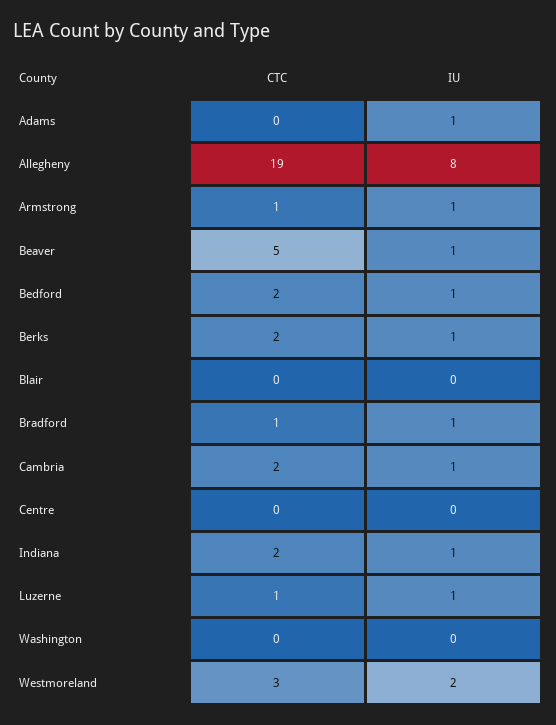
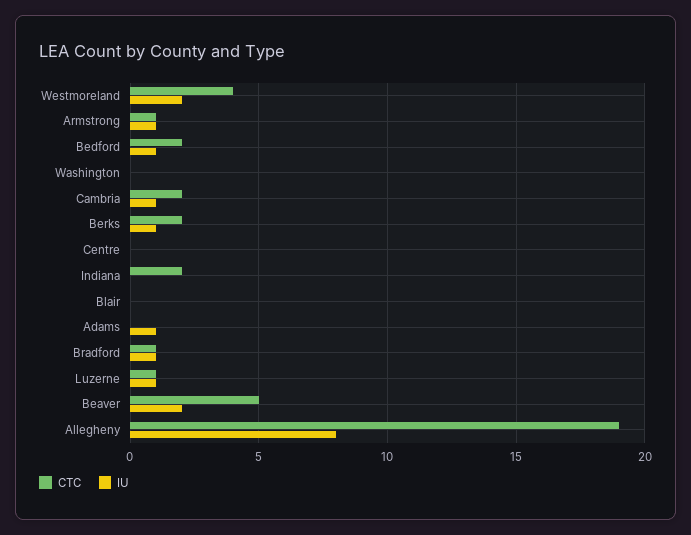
  {
    "CTC": {
      "Adams": 0,
      "Allegheny": 19,
      "Armstrong": 1,
      "Beaver": 5,
      "Bedford": 2,
      "Berks": 2,
      "Blair": 0,
      "Bradford": 1,
      "Cambria": 2,
      "Centre": 0,
      "Indiana": 2,
      "Luzerne": 1,
      "Washington": 0,
-     "Westmoreland": 3
+     "Westmoreland": 4
    },
    "IU": {
      "Adams": 1,
      "Allegheny": 8,
      "Armstrong": 1,
-     "Beaver": 1,
+     "Beaver": 2,
      "Bedford": 1,
      "Berks": 1,
      "Blair": 0,
      "Bradford": 1,
      "Cambria": 1,
      "Centre": 0,
-     "Indiana": 1,
+     "Indiana": 0,
      "Luzerne": 1,
      "Washington": 0,
      "Westmoreland": 2
    }
  }

